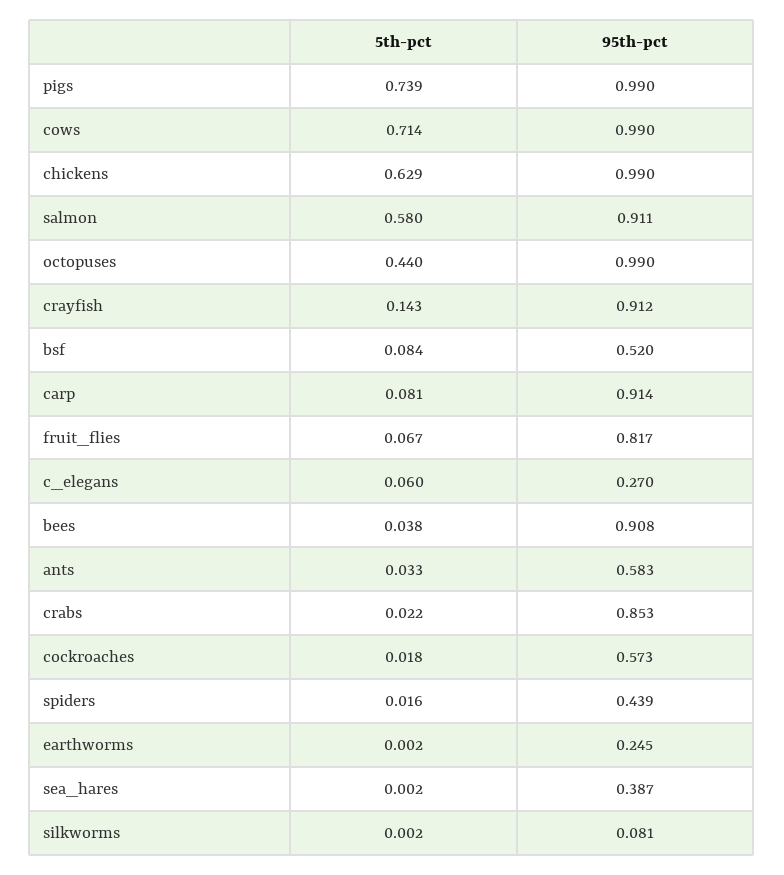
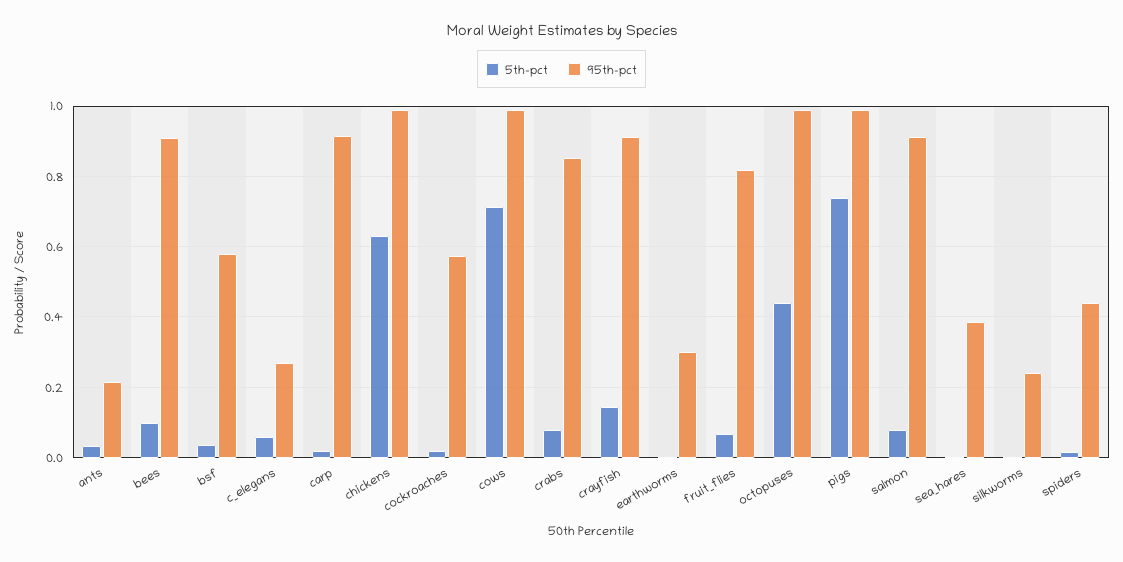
  {
    "5th-pct": {
      "pigs": 0.739,
      "cows": 0.714,
      "chickens": 0.629,
-     "salmon": 0.58,
+     "salmon": 0.08,
      "octopuses": 0.44,
      "crayfish": 0.143,
-     "bsf": 0.084,
+     "bsf": 0.04,
-     "carp": 0.081,
+     "carp": 0.02,
      "fruit_flies": 0.067,
      "c_elegans": 0.06,
-     "bees": 0.038,
+     "bees": 0.1,
      "ants": 0.033,
-     "crabs": 0.022,
+     "crabs": 0.08,
      "cockroaches": 0.018,
      "spiders": 0.016,
      "earthworms": 0.002,
      "sea_hares": 0.002,
      "silkworms": 0.002
    },
    "95th-pct": {
      "pigs": 0.99,
      "cows": 0.99,
      "chickens": 0.99,
      "salmon": 0.911,
      "octopuses": 0.99,
      "crayfish": 0.912,
-     "bsf": 0.52,
+     "bsf": 0.58,
      "carp": 0.914,
      "fruit_flies": 0.817,
      "c_elegans": 0.27,
      "bees": 0.908,
-     "ants": 0.583,
+     "ants": 0.22,
      "crabs": 0.853,
      "cockroaches": 0.573,
      "spiders": 0.439,
-     "earthworms": 0.245,
+     "earthworms": 0.3,
      "sea_hares": 0.387,
-     "silkworms": 0.081
+     "silkworms": 0.24
    }
  }

